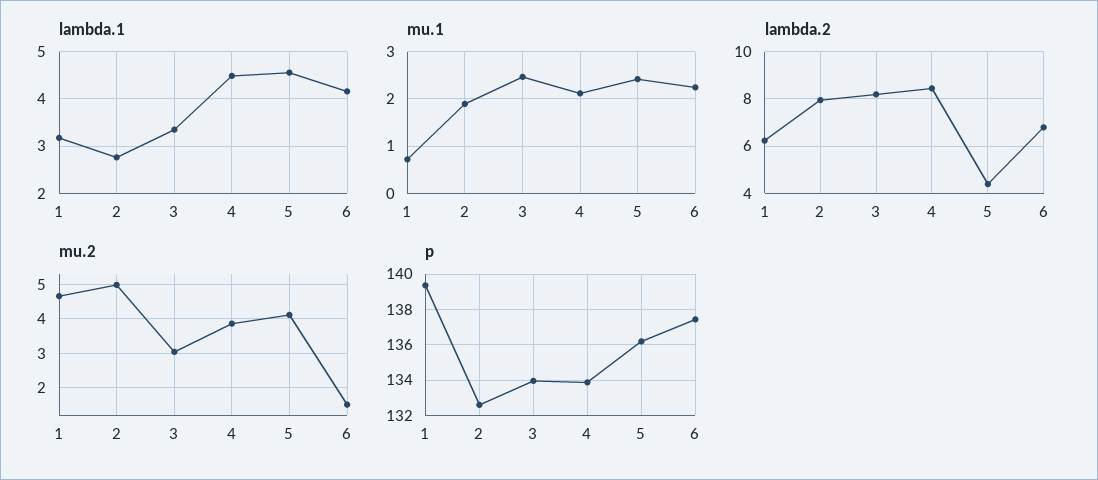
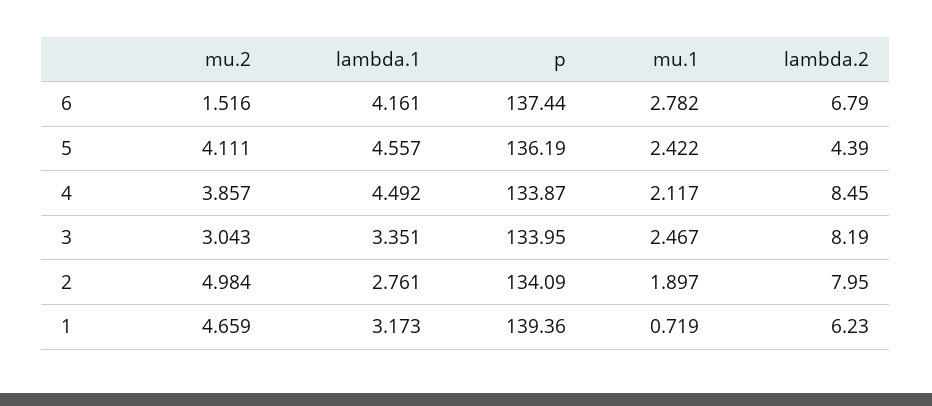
  {
    "lambda.1": {
      "1": 3.173,
      "2": 2.761,
      "3": 3.351,
      "4": 4.492,
      "5": 4.557,
      "6": 4.161
    },
    "mu.1": {
      "1": 0.719,
      "2": 1.897,
      "3": 2.467,
      "4": 2.117,
      "5": 2.422,
-     "6": 2.2
+     "6": 2.782
    },
    "lambda.2": {
      "1": 6.23,
      "2": 7.95,
      "3": 8.19,
      "4": 8.45,
      "5": 4.39,
      "6": 6.79
    },
    "mu.2": {
      "1": 4.659,
      "2": 4.984,
      "3": 3.043,
      "4": 3.857,
      "5": 4.111,
      "6": 1.516
    },
    "p": {
      "1": 139.36,
-     "2": 132.5,
+     "2": 134.09,
      "3": 133.95,
      "4": 133.87,
      "5": 136.19,
      "6": 137.44
    }
  }

